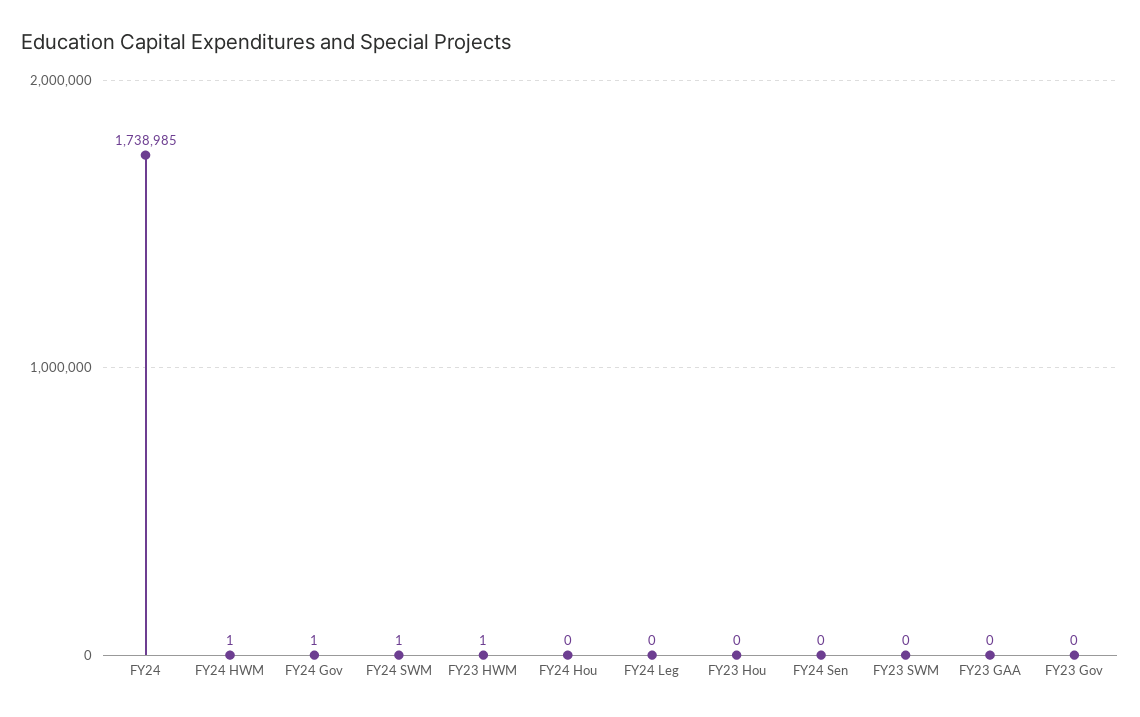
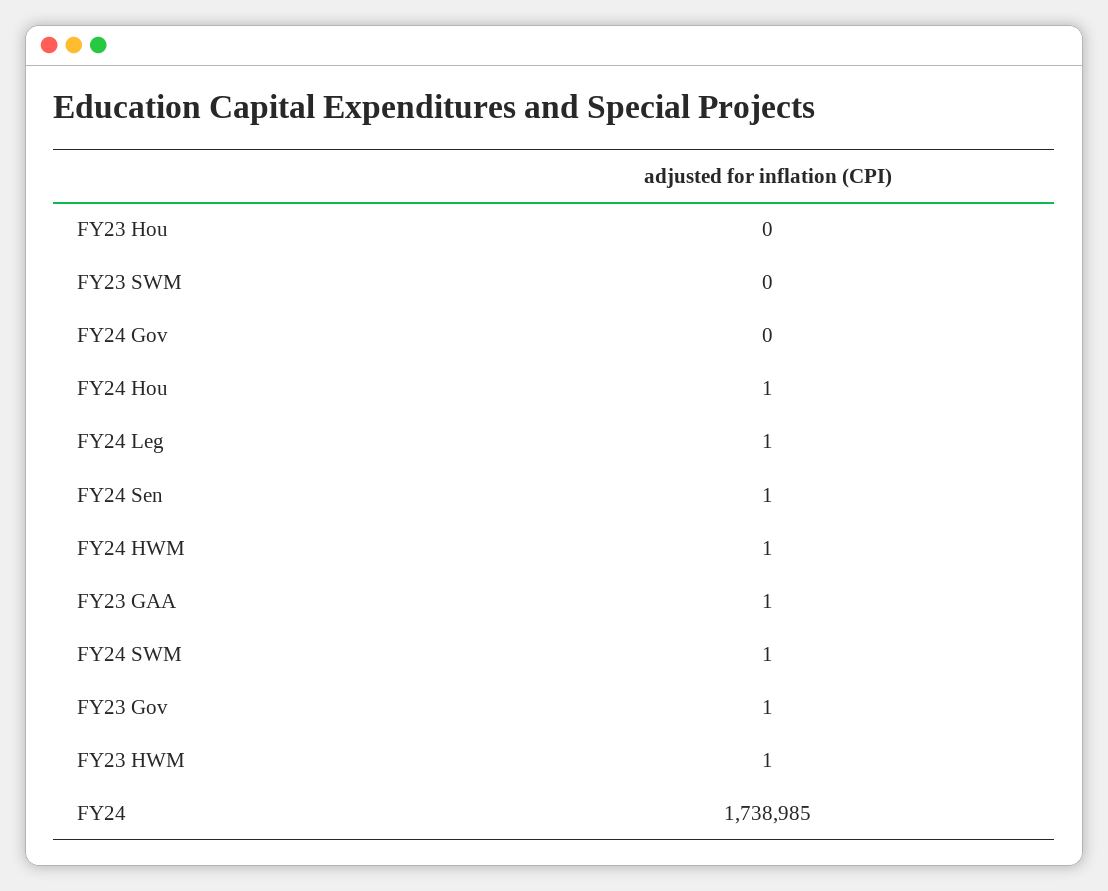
  {
    "FY24": 1738985,
    "FY24 HWM": 1,
-   "FY24 Gov": 1,
+   "FY24 Gov": 0,
    "FY24 SWM": 1,
    "FY23 HWM": 1,
-   "FY24 Hou": 0,
+   "FY24 Hou": 1,
-   "FY24 Leg": 0,
+   "FY24 Leg": 1,
    "FY23 Hou": 0,
-   "FY24 Sen": 0,
+   "FY24 Sen": 1,
    "FY23 SWM": 0,
-   "FY23 GAA": 0,
+   "FY23 GAA": 1,
-   "FY23 Gov": 0
+   "FY23 Gov": 1
  }

